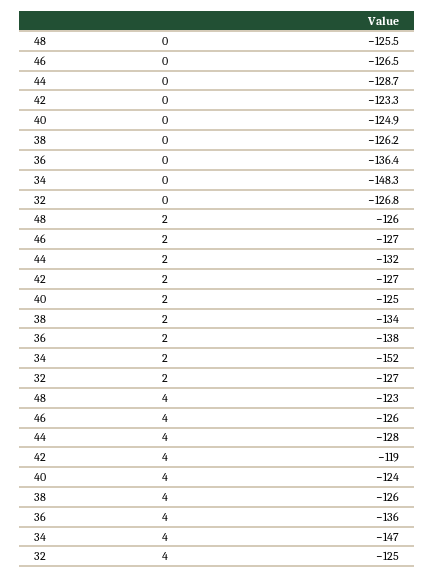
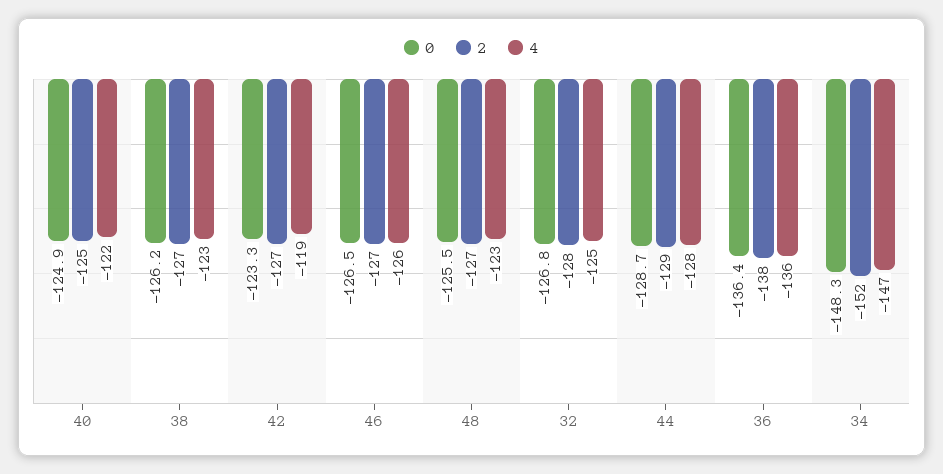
  {
    "0": {
      "48": -125.5,
      "46": -126.5,
      "44": -128.7,
      "42": -123.3,
      "40": -124.9,
      "38": -126.2,
      "36": -136.4,
      "34": -148.3,
      "32": -126.8
    },
    "2": {
-     "48": -126,
+     "48": -127,
      "46": -127,
-     "44": -132,
+     "44": -129,
      "42": -127,
      "40": -125,
-     "38": -134,
+     "38": -127,
      "36": -138,
      "34": -152,
-     "32": -127
+     "32": -128
    },
    "4": {
      "48": -123,
      "46": -126,
      "44": -128,
      "42": -119,
-     "40": -124,
+     "40": -122,
-     "38": -126,
+     "38": -123,
      "36": -136,
      "34": -147,
      "32": -125
    }
  }

